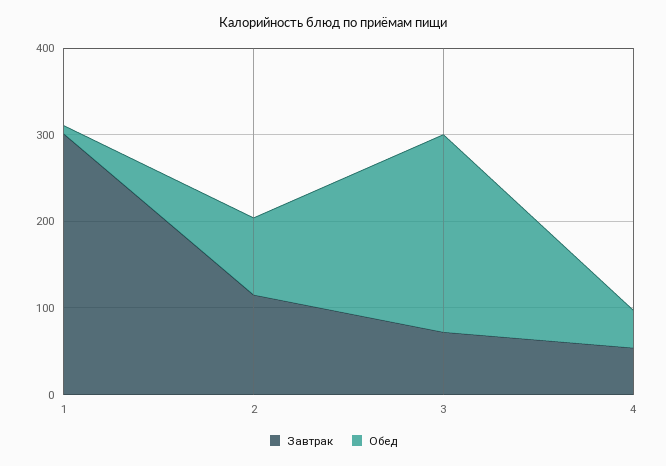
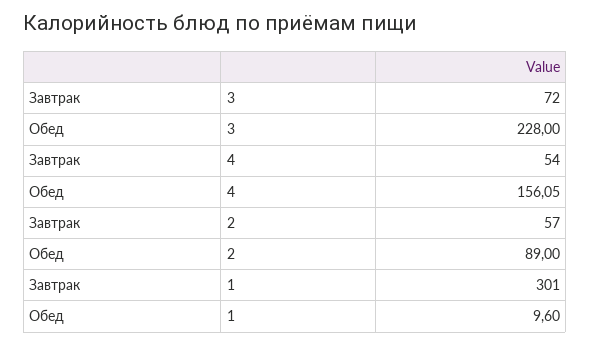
  {
    "Завтрак": {
      "1": 301,
-     "2": 120,
+     "2": 57,
      "3": 72,
      "4": 54
    },
    "Обед": {
      "1": 9.6,
      "2": 89,
      "3": 228,
-     "4": 40
+     "4": 156.05
    }
  }

